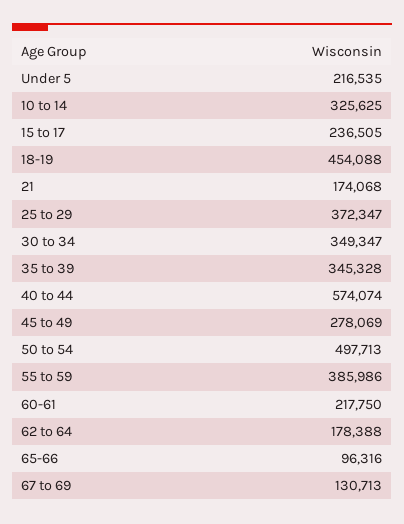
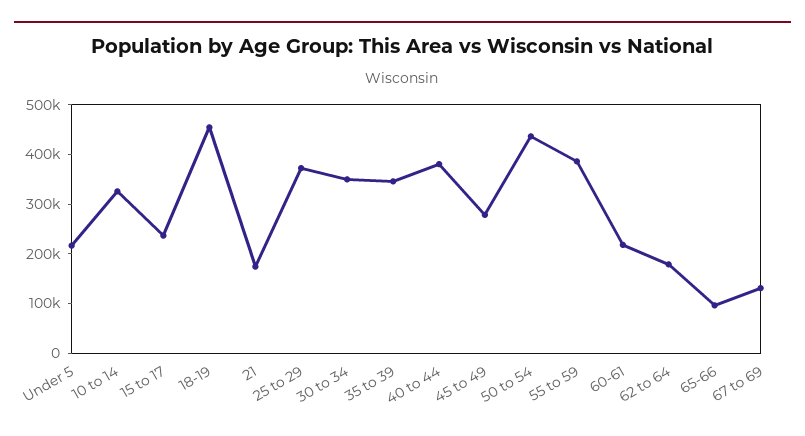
  {
    "Under 5": 216535,
    "10 to 14": 325625,
    "15 to 17": 236505,
    "18-19": 454088,
    "21": 174068,
    "25 to 29": 372347,
    "30 to 34": 349347,
    "35 to 39": 345328,
-   "40 to 44": 574074,
+   "40 to 44": 380000,
    "45 to 49": 278069,
-   "50 to 54": 497713,
+   "50 to 54": 440000,
    "55 to 59": 385986,
    "60-61": 217750,
    "62 to 64": 178388,
    "65-66": 96316,
    "67 to 69": 130713
  }

